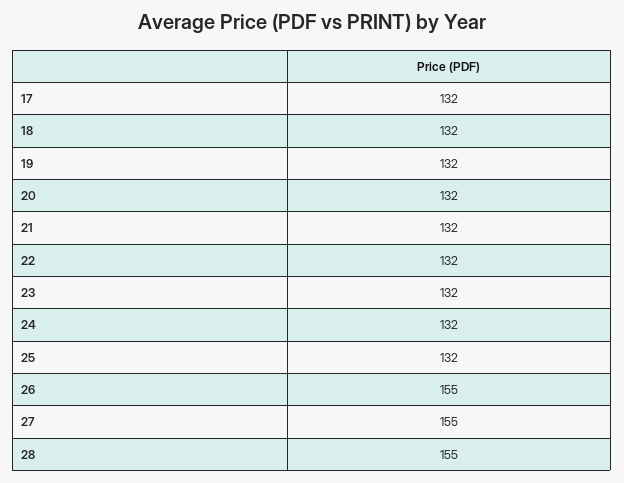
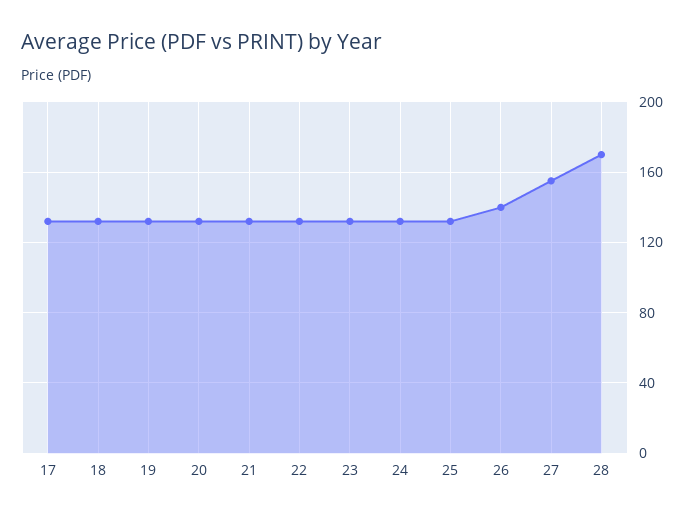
  {
    "17": 132,
    "18": 132,
    "19": 132,
    "20": 132,
    "21": 132,
    "22": 132,
    "23": 132,
    "24": 132,
    "25": 132,
-   "26": 155,
+   "26": 140,
    "27": 155,
-   "28": 155
+   "28": 170
  }

